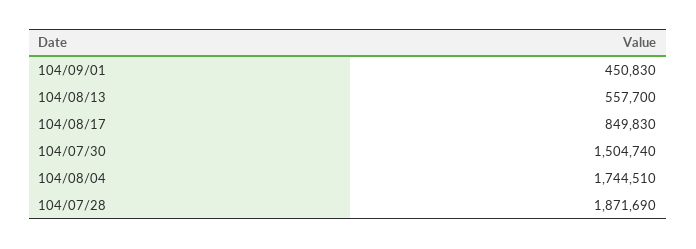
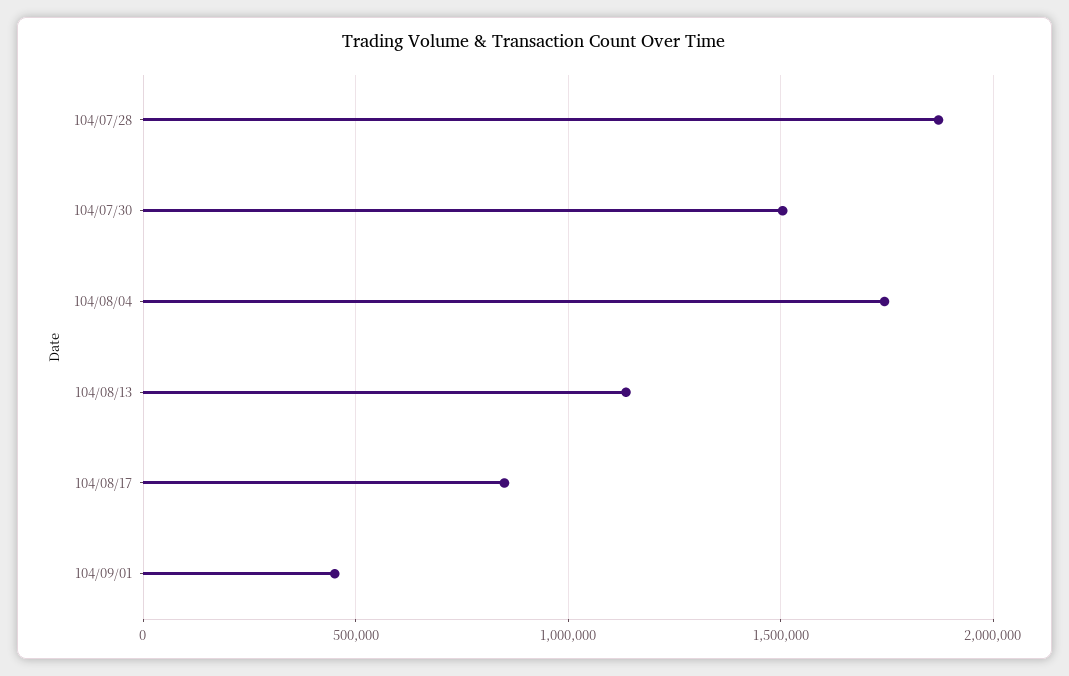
  {
    "104/09/01": 450830,
-   "104/08/13": 557700,
+   "104/08/13": 1150000,
    "104/08/17": 849830,
    "104/07/30": 1504740,
    "104/08/04": 1744510,
    "104/07/28": 1871690
  }

